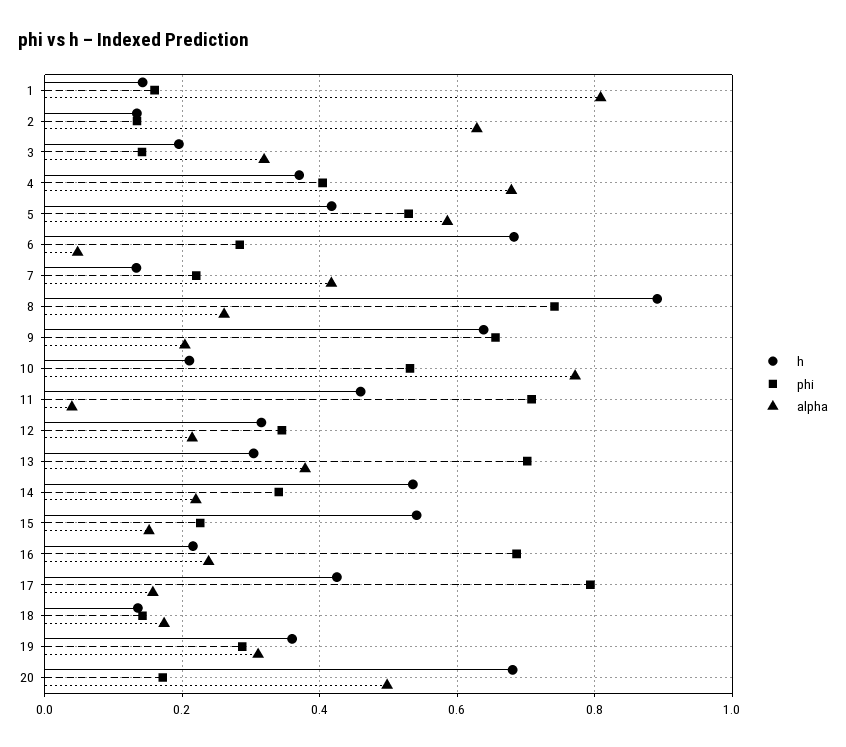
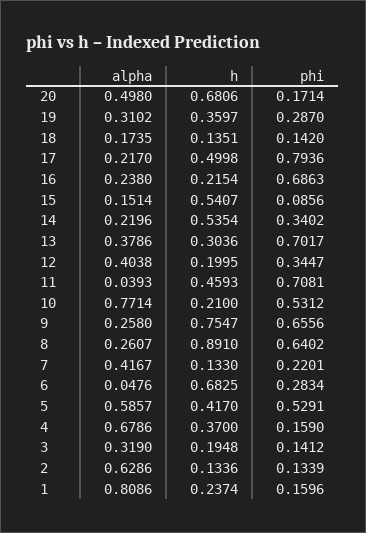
  {
    "h": {
-     "1": 0.14,
+     "1": 0.2374,
      "2": 0.1336,
      "3": 0.1948,
      "4": 0.37,
      "5": 0.417,
      "6": 0.6825,
      "7": 0.133,
      "8": 0.891,
-     "9": 0.64,
+     "9": 0.7547,
      "10": 0.21,
      "11": 0.4593,
-     "12": 0.32,
+     "12": 0.1995,
      "13": 0.3036,
      "14": 0.5354,
      "15": 0.5407,
      "16": 0.2154,
-     "17": 0.42,
+     "17": 0.4998,
      "18": 0.1351,
      "19": 0.3597,
      "20": 0.6806
    },
    "phi": {
      "1": 0.1596,
      "2": 0.1339,
      "3": 0.1412,
-     "4": 0.4,
+     "4": 0.159,
      "5": 0.5291,
      "6": 0.2834,
      "7": 0.2201,
-     "8": 0.74,
+     "8": 0.6402,
      "9": 0.6556,
      "10": 0.5312,
      "11": 0.7081,
      "12": 0.3447,
      "13": 0.7017,
      "14": 0.3402,
-     "15": 0.22,
+     "15": 0.0856,
      "16": 0.6863,
      "17": 0.7936,
      "18": 0.142,
      "19": 0.287,
      "20": 0.1714
    },
    "alpha": {
      "1": 0.8086,
      "2": 0.6286,
      "3": 0.319,
      "4": 0.6786,
      "5": 0.5857,
      "6": 0.0476,
      "7": 0.4167,
      "8": 0.2607,
-     "9": 0.2,
+     "9": 0.258,
      "10": 0.7714,
      "11": 0.0393,
-     "12": 0.22,
+     "12": 0.4038,
      "13": 0.3786,
      "14": 0.2196,
      "15": 0.1514,
      "16": 0.238,
-     "17": 0.16,
+     "17": 0.217,
      "18": 0.1735,
      "19": 0.3102,
      "20": 0.498
    }
  }

